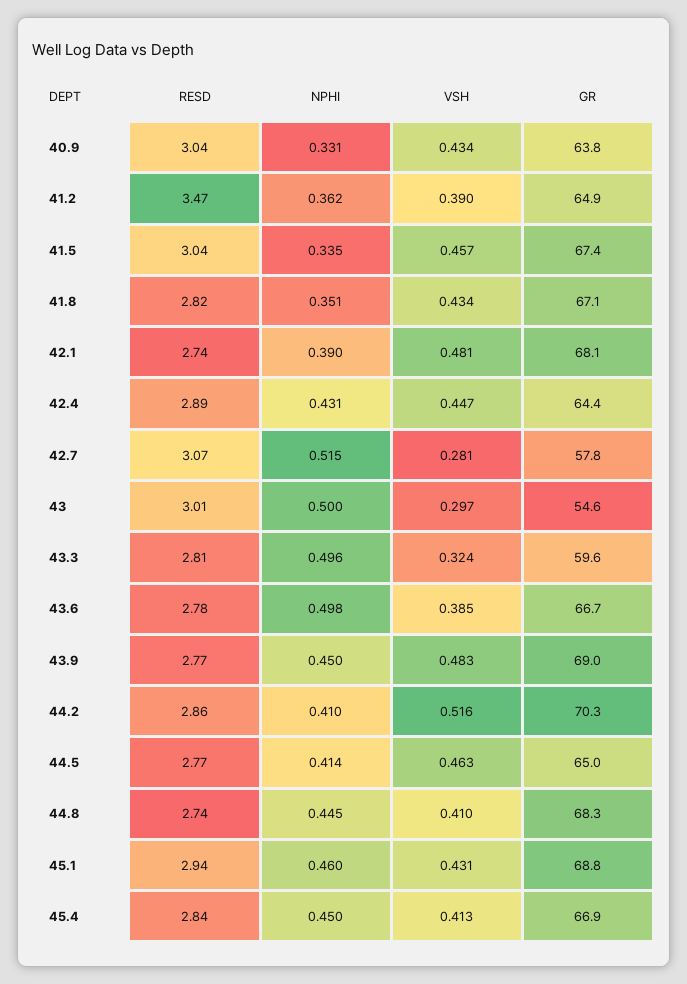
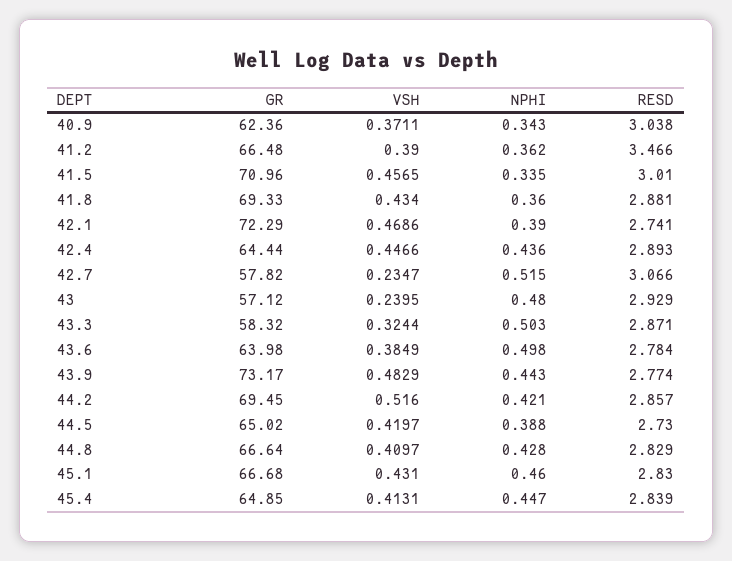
  {
    "RESD": {
      "40.9": 3.038,
      "41.2": 3.466,
-     "41.5": 3.04,
+     "41.5": 3.01,
-     "41.8": 2.82,
+     "41.8": 2.881,
      "42.1": 2.741,
      "42.4": 2.893,
      "42.7": 3.066,
-     "43": 3.01,
+     "43": 2.929,
-     "43.3": 2.81,
+     "43.3": 2.871,
      "43.6": 2.784,
      "43.9": 2.774,
      "44.2": 2.857,
-     "44.5": 2.77,
+     "44.5": 2.73,
-     "44.8": 2.74,
+     "44.8": 2.829,
-     "45.1": 2.94,
+     "45.1": 2.83,
      "45.4": 2.839
    },
    "NPHI": {
-     "40.9": 0.331,
+     "40.9": 0.343,
      "41.2": 0.362,
      "41.5": 0.335,
-     "41.8": 0.351,
+     "41.8": 0.36,
      "42.1": 0.39,
-     "42.4": 0.431,
+     "42.4": 0.436,
      "42.7": 0.515,
-     "43": 0.5,
+     "43": 0.48,
-     "43.3": 0.496,
+     "43.3": 0.503,
      "43.6": 0.498,
-     "43.9": 0.45,
+     "43.9": 0.443,
-     "44.2": 0.41,
+     "44.2": 0.421,
-     "44.5": 0.414,
+     "44.5": 0.388,
-     "44.8": 0.445,
+     "44.8": 0.428,
      "45.1": 0.46,
-     "45.4": 0.45
+     "45.4": 0.447
    },
    "VSH": {
-     "40.9": 0.434,
+     "40.9": 0.3711,
      "41.2": 0.39,
      "41.5": 0.4565,
      "41.8": 0.434,
-     "42.1": 0.481,
+     "42.1": 0.4686,
      "42.4": 0.4466,
-     "42.7": 0.281,
+     "42.7": 0.2347,
-     "43": 0.297,
+     "43": 0.2395,
      "43.3": 0.3244,
      "43.6": 0.3849,
      "43.9": 0.4829,
      "44.2": 0.516,
-     "44.5": 0.463,
+     "44.5": 0.4197,
      "44.8": 0.4097,
      "45.1": 0.431,
      "45.4": 0.4131
    },
    "GR": {
-     "40.9": 63.8,
+     "40.9": 62.36,
-     "41.2": 64.9,
+     "41.2": 66.48,
-     "41.5": 67.4,
+     "41.5": 70.96,
-     "41.8": 67.1,
+     "41.8": 69.33,
-     "42.1": 68.1,
+     "42.1": 72.29,
      "42.4": 64.44,
      "42.7": 57.82,
-     "43": 54.6,
+     "43": 57.12,
-     "43.3": 59.6,
+     "43.3": 58.32,
-     "43.6": 66.7,
+     "43.6": 63.98,
-     "43.9": 69,
+     "43.9": 73.17,
-     "44.2": 70.3,
+     "44.2": 69.45,
      "44.5": 65.02,
-     "44.8": 68.3,
+     "44.8": 66.64,
-     "45.1": 68.8,
+     "45.1": 66.68,
-     "45.4": 66.9
+     "45.4": 64.85
    }
  }

